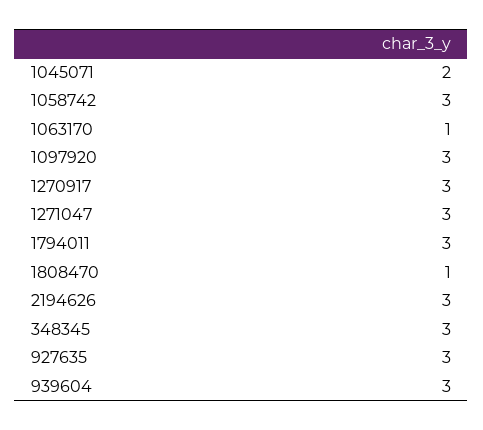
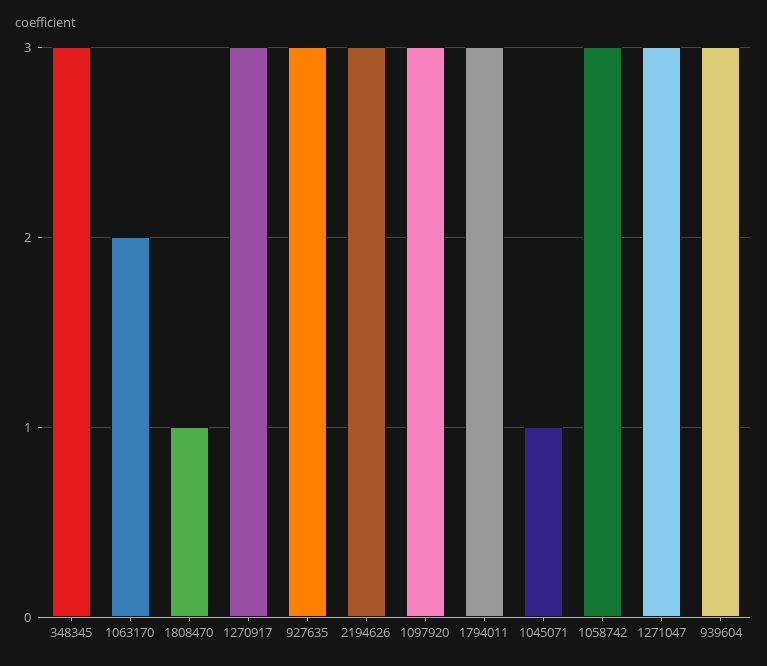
  {
-   "1045071": 2,
+   "1045071": 1,
    "1058742": 3,
-   "1063170": 1,
+   "1063170": 2,
    "1097920": 3,
    "1270917": 3,
    "1271047": 3,
    "1794011": 3,
    "1808470": 1,
    "2194626": 3,
    "348345": 3,
    "927635": 3,
    "939604": 3
  }

